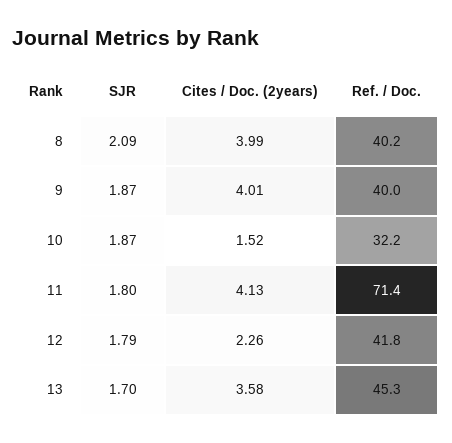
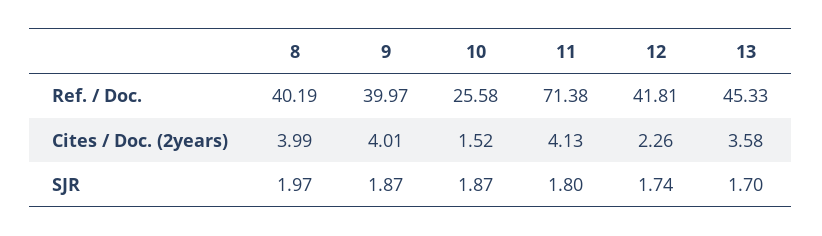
  {
    "SJR": {
-     "8": 2.09,
+     "8": 1.97,
      "9": 1.87,
      "10": 1.87,
      "11": 1.8,
-     "12": 1.79,
+     "12": 1.74,
      "13": 1.7
    },
    "Cites / Doc. (2years)": {
      "8": 3.99,
      "9": 4.01,
      "10": 1.52,
      "11": 4.13,
      "12": 2.26,
      "13": 3.58
    },
    "Ref. / Doc.": {
      "8": 40.19,
      "9": 39.97,
-     "10": 32.2,
+     "10": 25.58,
      "11": 71.38,
      "12": 41.81,
      "13": 45.33
    }
  }

